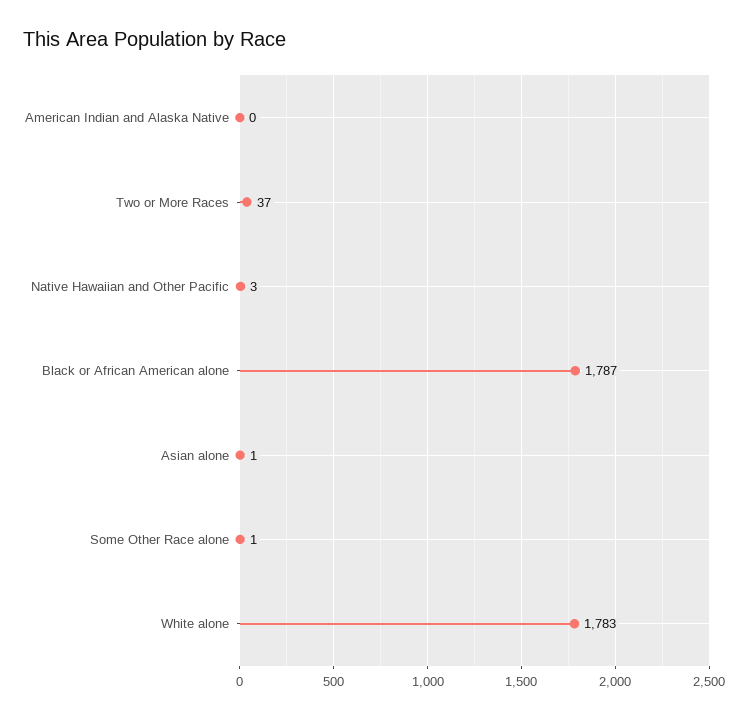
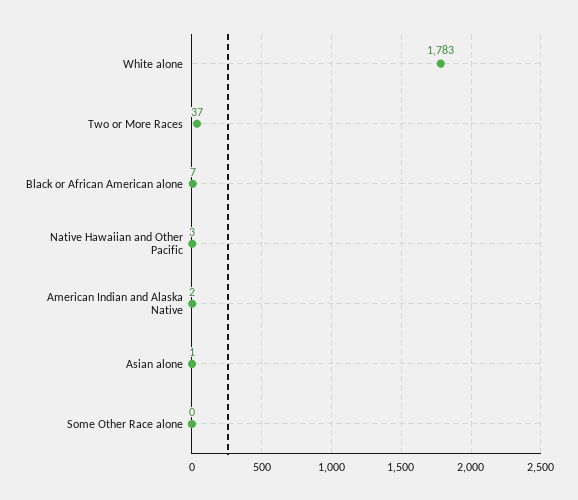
  {
-   "American Indian and Alaska Native": 0,
+   "American Indian and Alaska Native": 2,
    "Two or More Races": 37,
    "Native Hawaiian and Other Pacific": 3,
-   "Black or African American alone": 1787,
+   "Black or African American alone": 7,
    "Asian alone": 1,
-   "Some Other Race alone": 1,
+   "Some Other Race alone": 0,
    "White alone": 1783
  }

